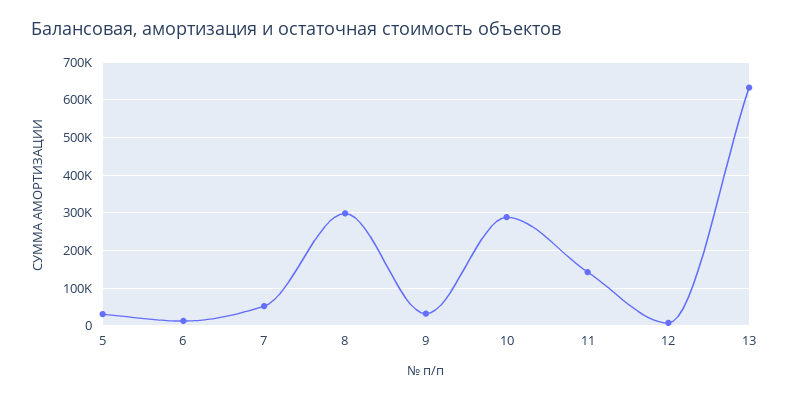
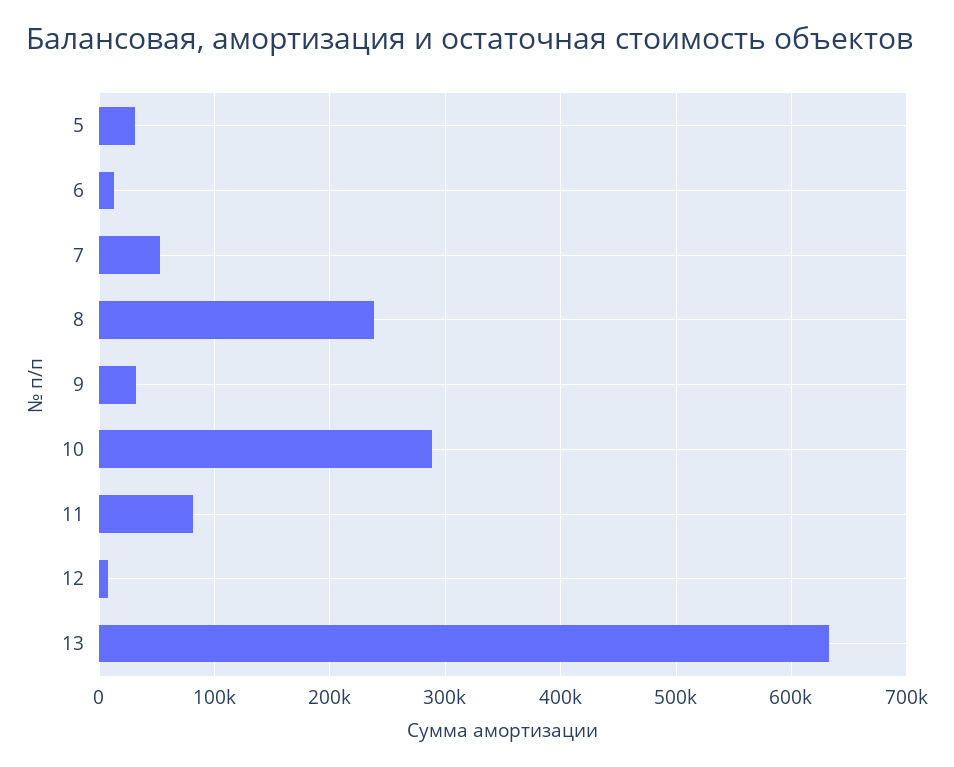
  {
    "5": 30000,
    "6": 10000,
    "7": 50000,
-   "8": 300000,
+   "8": 240000,
    "9": 30000,
    "10": 290000,
-   "11": 140000,
+   "11": 80000,
    "12": 10000,
    "13": 630000
  }

